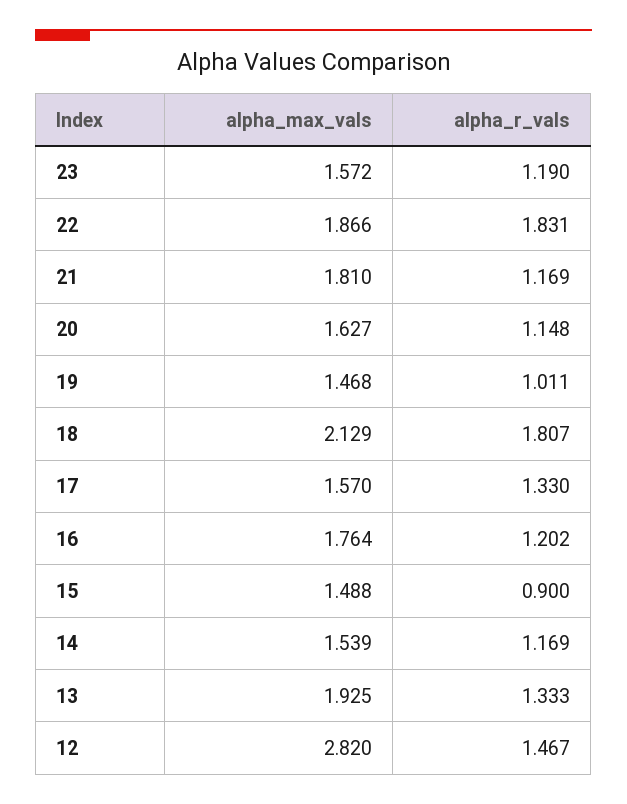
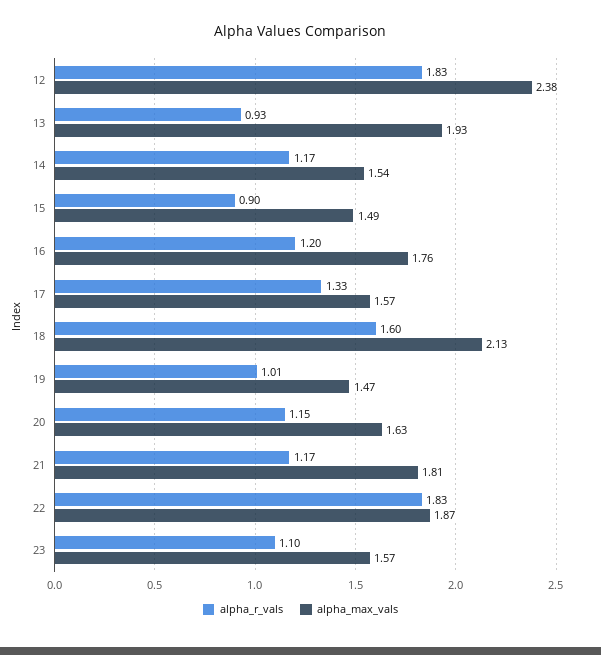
  {
    "alpha_max_vals": {
      "23": 1.572,
      "22": 1.866,
      "21": 1.81,
      "20": 1.627,
      "19": 1.468,
      "18": 2.129,
      "17": 1.57,
      "16": 1.764,
      "15": 1.488,
      "14": 1.539,
      "13": 1.925,
-     "12": 2.82
+     "12": 2.38
    },
    "alpha_r_vals": {
-     "23": 1.19,
+     "23": 1.1,
      "22": 1.831,
      "21": 1.169,
      "20": 1.148,
      "19": 1.011,
-     "18": 1.807,
+     "18": 1.6,
      "17": 1.33,
      "16": 1.202,
      "15": 0.9,
      "14": 1.169,
-     "13": 1.333,
+     "13": 0.93,
-     "12": 1.467
+     "12": 1.83
    }
  }

